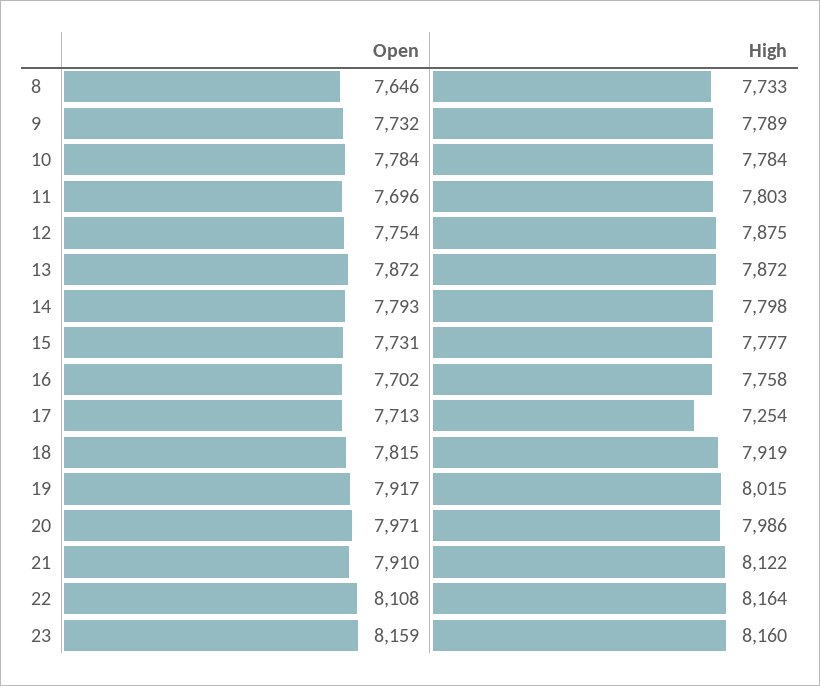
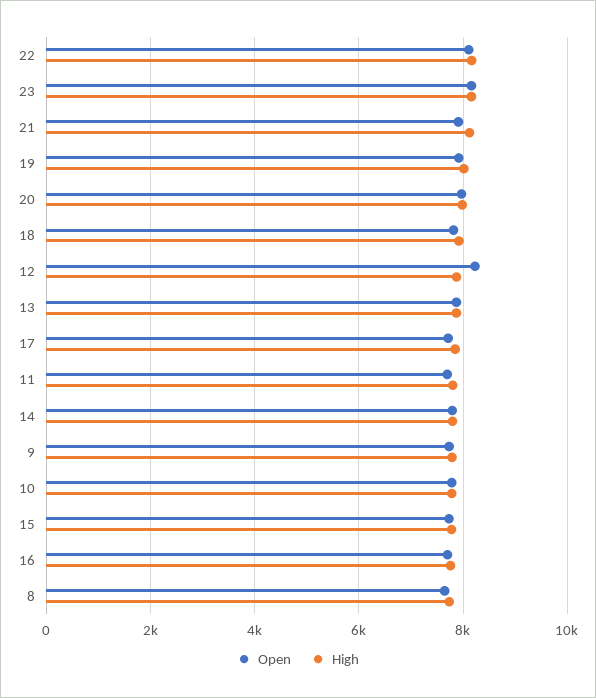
  {
    "Open": {
      "8": 7646,
      "9": 7732,
      "10": 7784,
      "11": 7696,
-     "12": 7754,
+     "12": 8200,
      "13": 7872,
      "14": 7793,
      "15": 7731,
      "16": 7702,
      "17": 7713,
      "18": 7815,
      "19": 7917,
      "20": 7971,
      "21": 7910,
      "22": 8108,
      "23": 8159
    },
    "High": {
      "8": 7733,
      "9": 7789,
      "10": 7784,
      "11": 7803,
      "12": 7875,
      "13": 7872,
      "14": 7798,
      "15": 7777,
      "16": 7758,
-     "17": 7254,
+     "17": 7800,
      "18": 7919,
      "19": 8015,
      "20": 7986,
      "21": 8122,
      "22": 8164,
      "23": 8160
    }
  }

